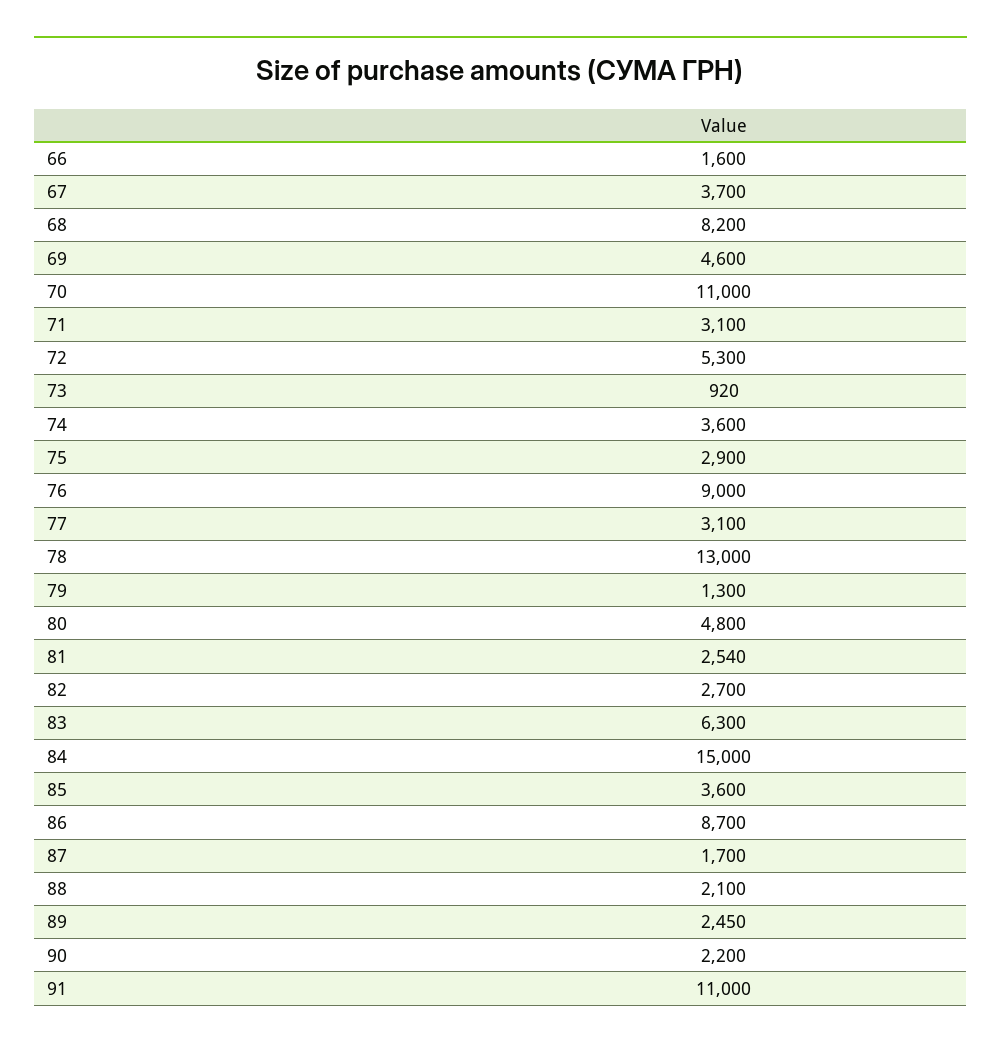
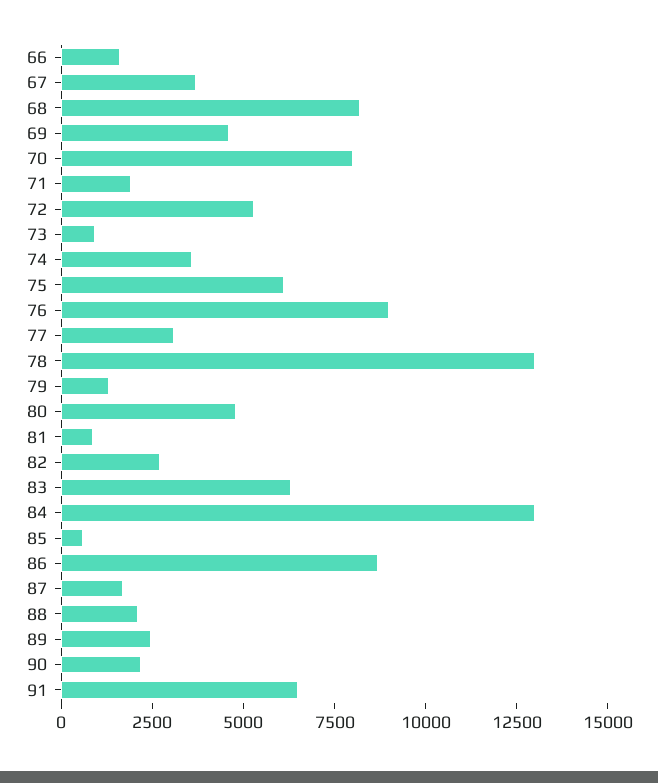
  {
    "66": 1600,
    "67": 3700,
    "68": 8200,
    "69": 4600,
-   "70": 11000,
+   "70": 8000,
-   "71": 3100,
+   "71": 2000,
    "72": 5300,
    "73": 920,
    "74": 3600,
-   "75": 2900,
+   "75": 6000,
    "76": 9000,
    "77": 3100,
    "78": 13000,
    "79": 1300,
    "80": 4800,
-   "81": 2540,
+   "81": 1000,
    "82": 2700,
    "83": 6300,
-   "84": 15000,
+   "84": 13000,
-   "85": 3600,
+   "85": 500,
    "86": 8700,
    "87": 1700,
    "88": 2100,
    "89": 2450,
    "90": 2200,
-   "91": 11000
+   "91": 6500
  }

